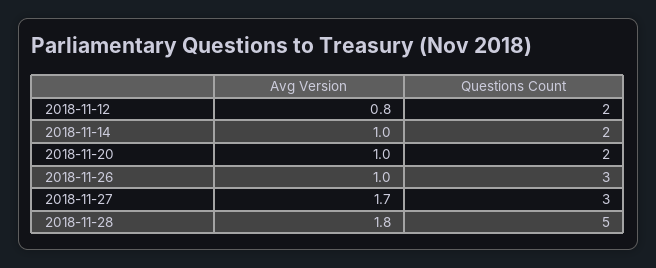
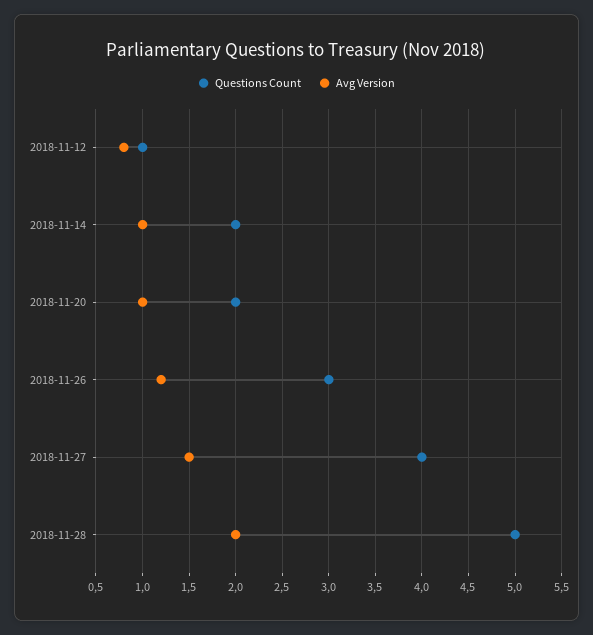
  {
    "Avg Version": {
      "2018-11-12": 0.8,
      "2018-11-14": 1,
      "2018-11-20": 1,
-     "2018-11-26": 1,
+     "2018-11-26": 1.2,
-     "2018-11-27": 1.7,
+     "2018-11-27": 1.5,
-     "2018-11-28": 1.8
+     "2018-11-28": 2
    },
    "Questions Count": {
-     "2018-11-12": 2,
+     "2018-11-12": 1,
      "2018-11-14": 2,
      "2018-11-20": 2,
      "2018-11-26": 3,
-     "2018-11-27": 3,
+     "2018-11-27": 4,
      "2018-11-28": 5
    }
  }

